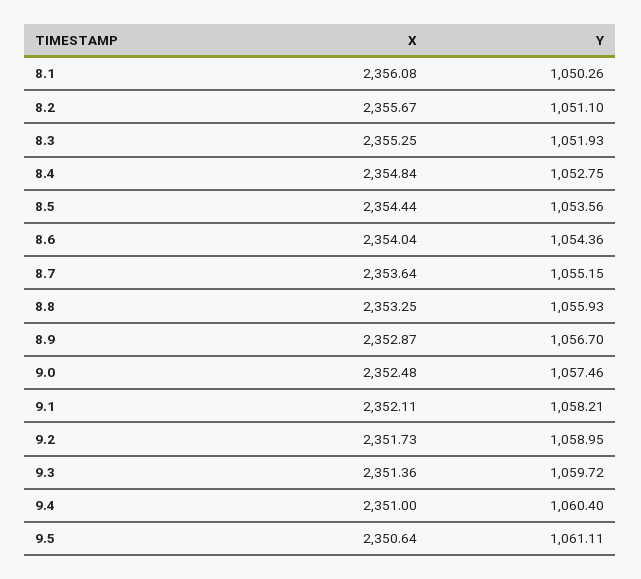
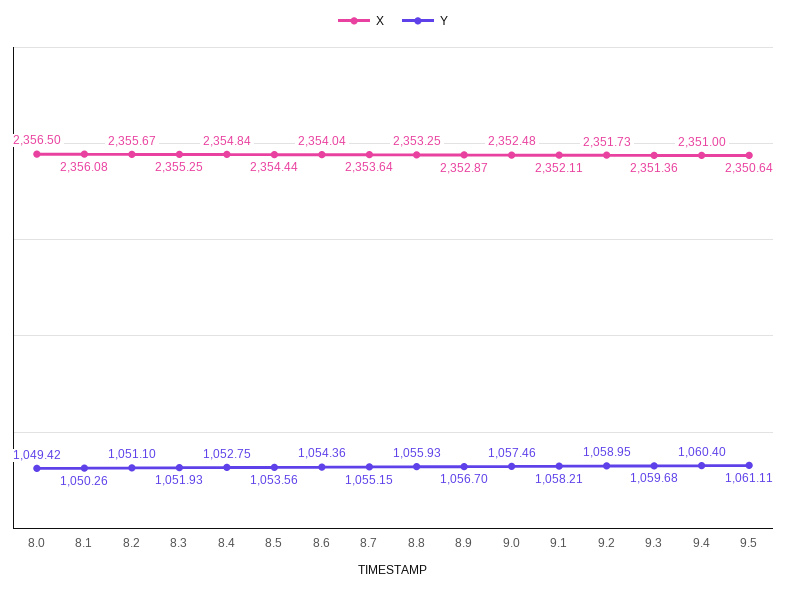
  {
    "X": {
      "8.1": 2356.08,
      "8.2": 2355.67,
      "8.3": 2355.25,
      "8.4": 2354.84,
      "8.5": 2354.44,
      "8.6": 2354.04,
      "8.7": 2353.64,
      "8.8": 2353.25,
      "8.9": 2352.87,
      "9.0": 2352.48,
      "9.1": 2352.11,
      "9.2": 2351.73,
      "9.3": 2351.36,
      "9.4": 2351,
-     "9.5": 2350.64
+     "9.5": 2350.64,
+     "8.0": 2356.5
    },
    "Y": {
      "8.1": 1050.26,
      "8.2": 1051.1,
      "8.3": 1051.93,
      "8.4": 1052.75,
      "8.5": 1053.56,
      "8.6": 1054.36,
      "8.7": 1055.15,
      "8.8": 1055.93,
      "8.9": 1056.7,
      "9.0": 1057.46,
      "9.1": 1058.21,
      "9.2": 1058.95,
-     "9.3": 1059.72,
+     "9.3": 1059.68,
      "9.4": 1060.4,
-     "9.5": 1061.11
+     "9.5": 1061.11,
+     "8.0": 1049.42
    }
  }

